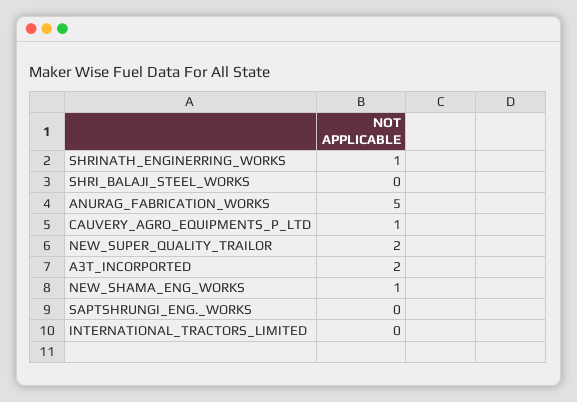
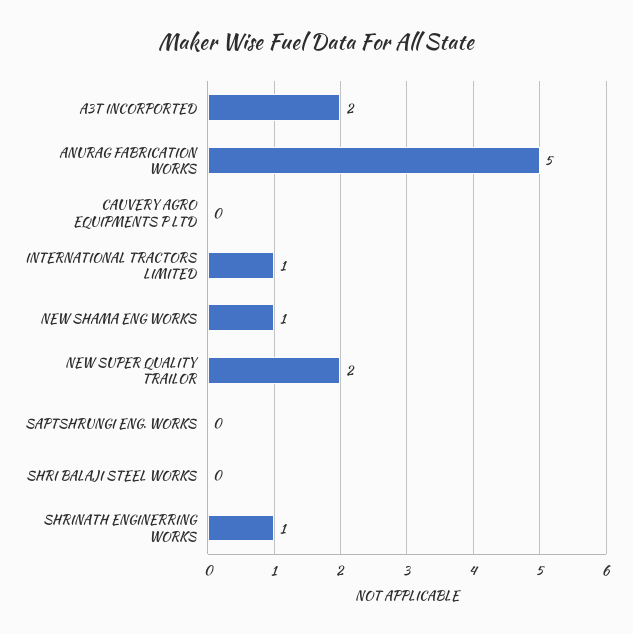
  {
    "SHRINATH_ENGINERRING_WORKS": 1,
    "SHRI_BALAJI_STEEL_WORKS": 0,
    "ANURAG_FABRICATION_WORKS": 5,
-   "CAUVERY_AGRO_EQUIPMENTS_P_LTD": 1,
+   "CAUVERY_AGRO_EQUIPMENTS_P_LTD": 0,
    "NEW_SUPER_QUALITY_TRAILOR": 2,
    "A3T_INCORPORTED": 2,
    "NEW_SHAMA_ENG_WORKS": 1,
    "SAPTSHRUNGI_ENG._WORKS": 0,
-   "INTERNATIONAL_TRACTORS_LIMITED": 0
+   "INTERNATIONAL_TRACTORS_LIMITED": 1
  }

